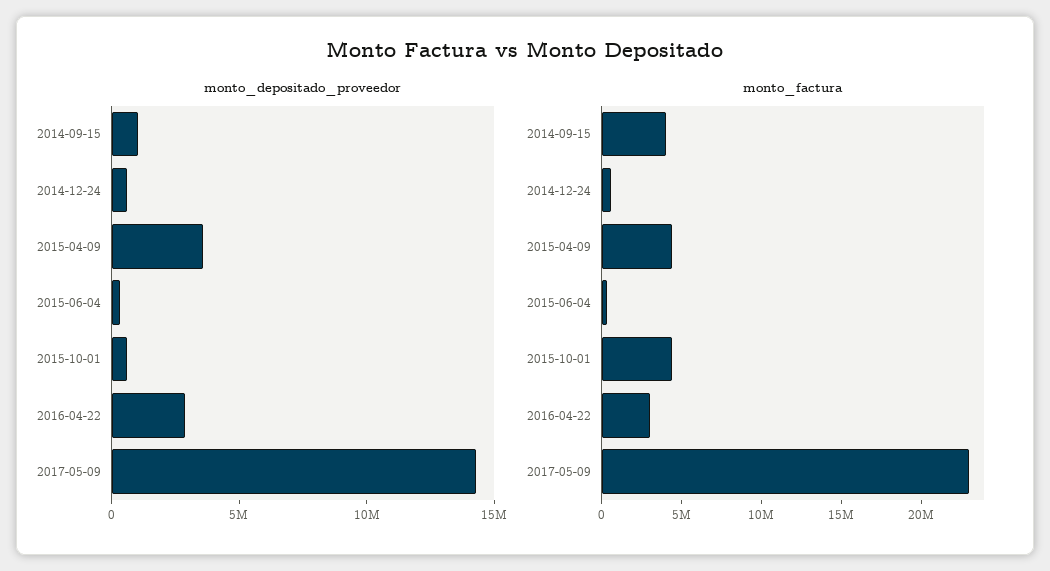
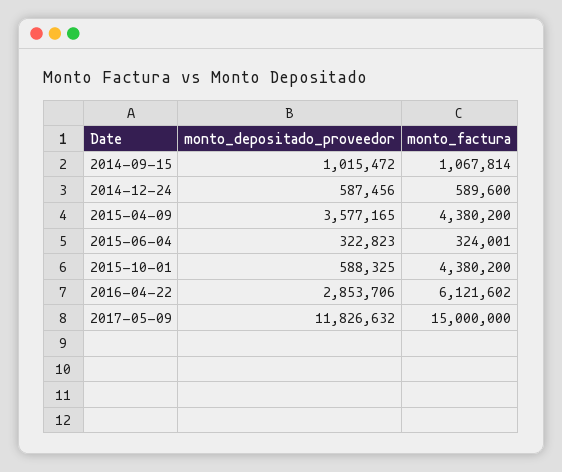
  {
    "monto_depositado_proveedor": {
      "2014-09-15": 1015472,
      "2014-12-24": 587456,
      "2015-04-09": 3577165,
      "2015-06-04": 322823,
      "2015-10-01": 588325,
      "2016-04-22": 2853706,
-     "2017-05-09": 14000000
+     "2017-05-09": 11826632
    },
    "monto_factura": {
-     "2014-09-15": 4000000,
+     "2014-09-15": 1067814,
      "2014-12-24": 589600,
      "2015-04-09": 4380200,
      "2015-06-04": 324001,
      "2015-10-01": 4380200,
-     "2016-04-22": 3000000,
+     "2016-04-22": 6121602,
-     "2017-05-09": 23000000
+     "2017-05-09": 15000000
    }
  }

